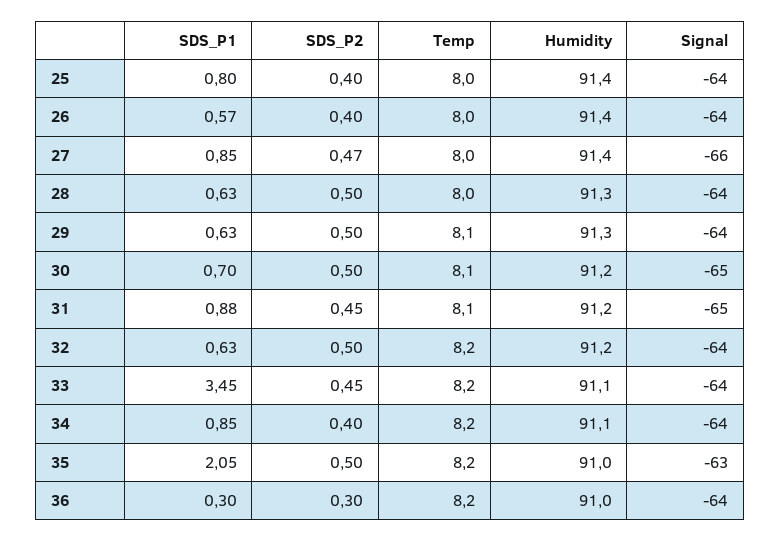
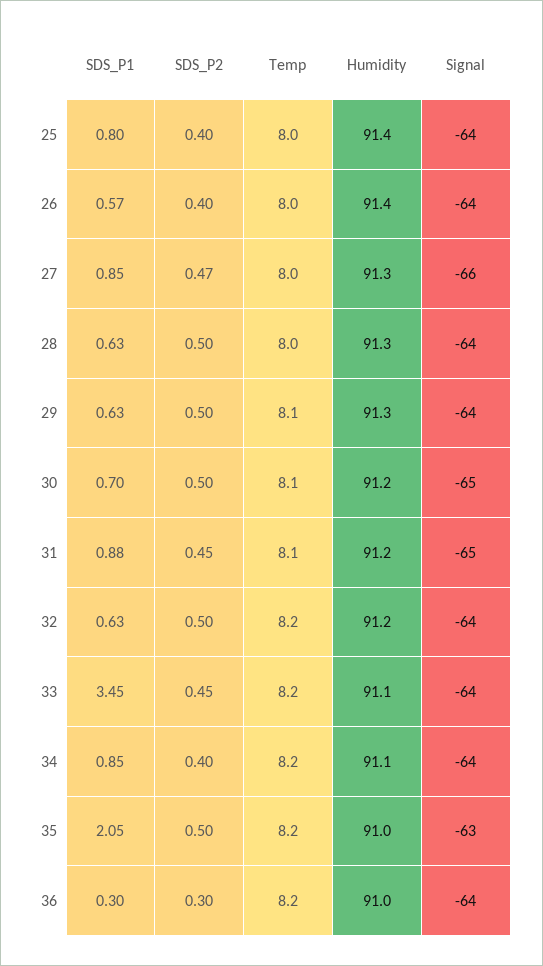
  {
    "SDS_P1": {
      "25": 0.8,
      "26": 0.57,
      "27": 0.85,
      "28": 0.63,
      "29": 0.63,
      "30": 0.7,
      "31": 0.88,
      "32": 0.63,
      "33": 3.45,
      "34": 0.85,
      "35": 2.05,
      "36": 0.3
    },
    "SDS_P2": {
      "25": 0.4,
      "26": 0.4,
      "27": 0.47,
      "28": 0.5,
      "29": 0.5,
      "30": 0.5,
      "31": 0.45,
      "32": 0.5,
      "33": 0.45,
      "34": 0.4,
      "35": 0.5,
      "36": 0.3
    },
    "Temp": {
      "25": 8,
      "26": 8,
      "27": 8,
      "28": 8,
      "29": 8.1,
      "30": 8.1,
      "31": 8.1,
      "32": 8.2,
      "33": 8.2,
      "34": 8.2,
      "35": 8.2,
      "36": 8.2
    },
    "Humidity": {
      "25": 91.4,
      "26": 91.4,
-     "27": 91.4,
+     "27": 91.3,
      "28": 91.3,
      "29": 91.3,
      "30": 91.2,
      "31": 91.2,
      "32": 91.2,
      "33": 91.1,
      "34": 91.1,
      "35": 91,
      "36": 91
    },
    "Signal": {
      "25": -64,
      "26": -64,
      "27": -66,
      "28": -64,
      "29": -64,
      "30": -65,
      "31": -65,
      "32": -64,
      "33": -64,
      "34": -64,
      "35": -63,
      "36": -64
    }
  }

